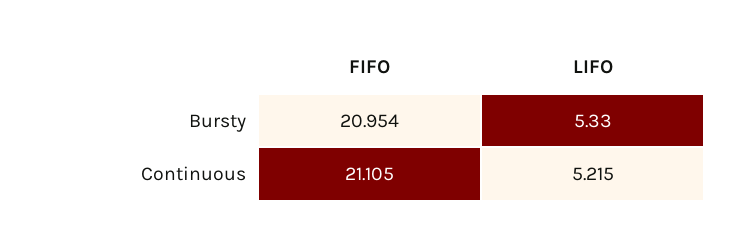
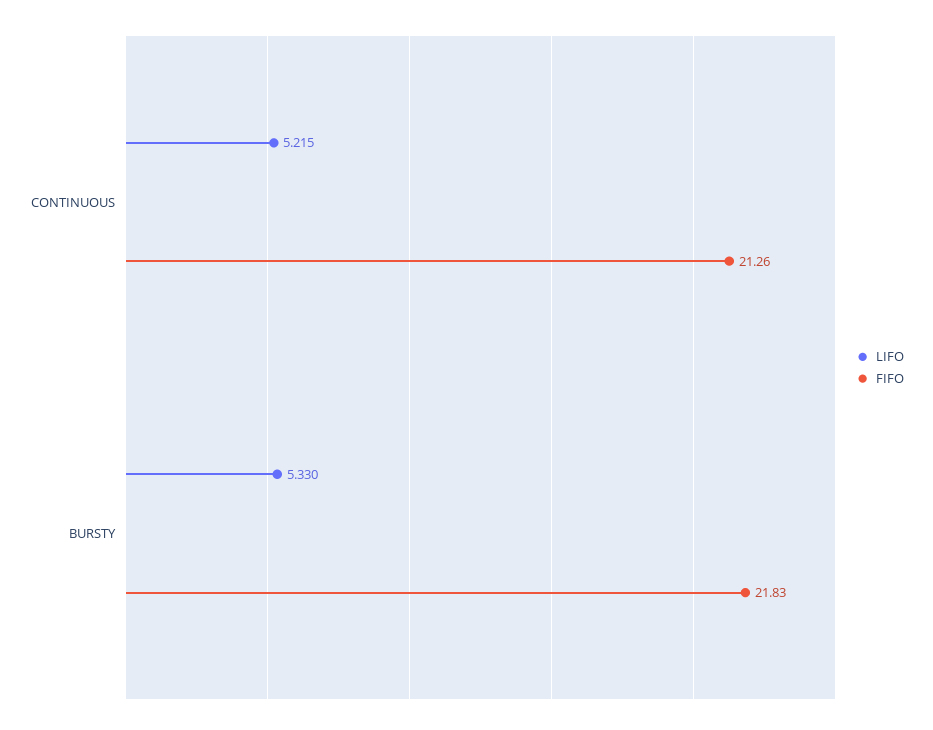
  {
    "FIFO": {
-     "Bursty": 20.954,
+     "Bursty": 21.83,
-     "Continuous": 21.105
+     "Continuous": 21.26
    },
    "LIFO": {
      "Bursty": 5.33,
      "Continuous": 5.215
    }
  }

